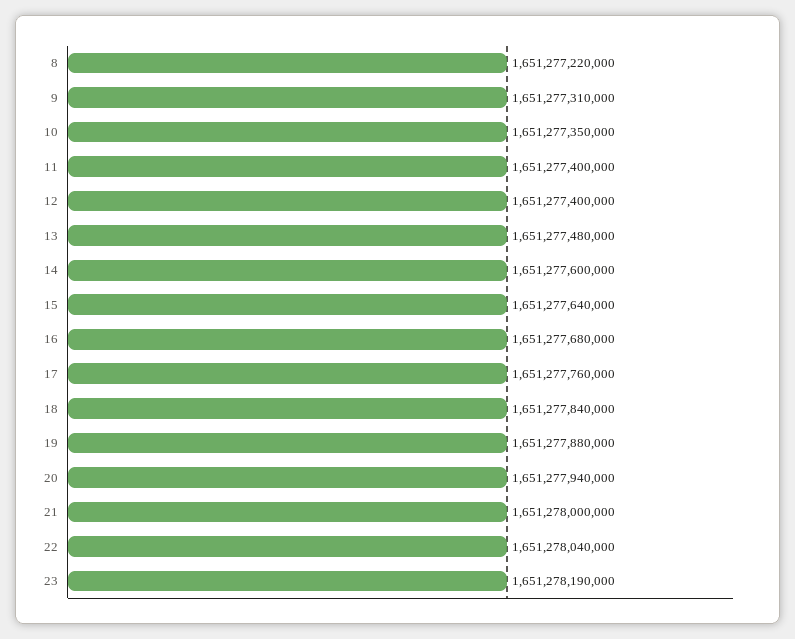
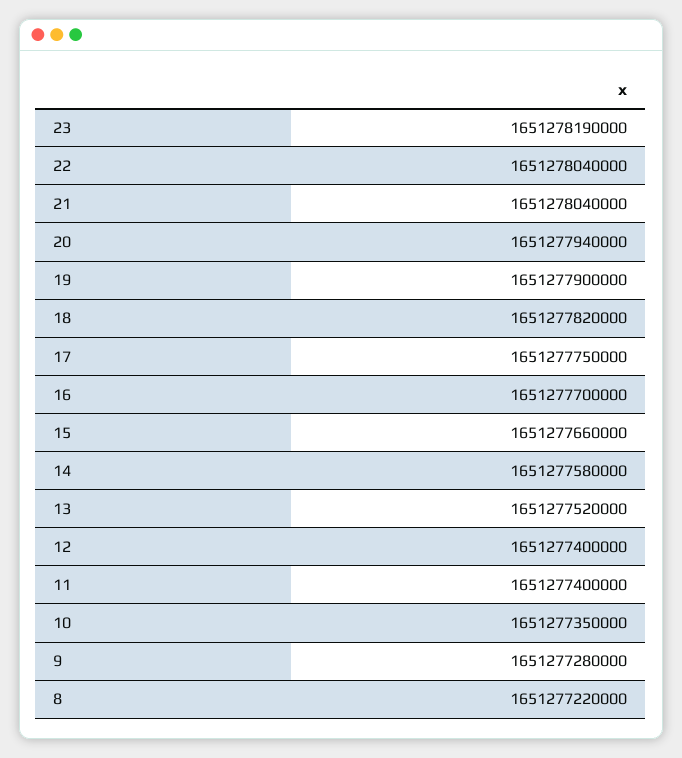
  {
    "8": 1651277220000,
-   "9": 1651277310000,
+   "9": 1651277280000,
    "10": 1651277350000,
    "11": 1651277400000,
    "12": 1651277400000,
-   "13": 1651277480000,
+   "13": 1651277520000,
-   "14": 1651277600000,
+   "14": 1651277580000,
-   "15": 1651277640000,
+   "15": 1651277660000,
-   "16": 1651277680000,
+   "16": 1651277700000,
-   "17": 1651277760000,
+   "17": 1651277750000,
-   "18": 1651277840000,
+   "18": 1651277820000,
-   "19": 1651277880000,
+   "19": 1651277900000,
    "20": 1651277940000,
-   "21": 1651278000000,
+   "21": 1651278040000,
    "22": 1651278040000,
    "23": 1651278190000
  }

